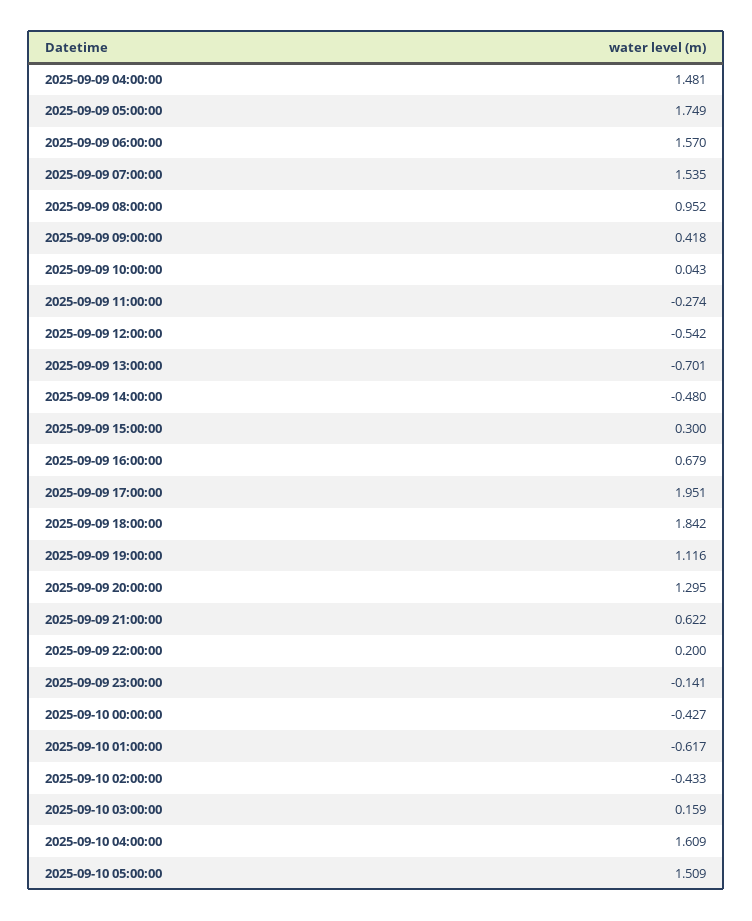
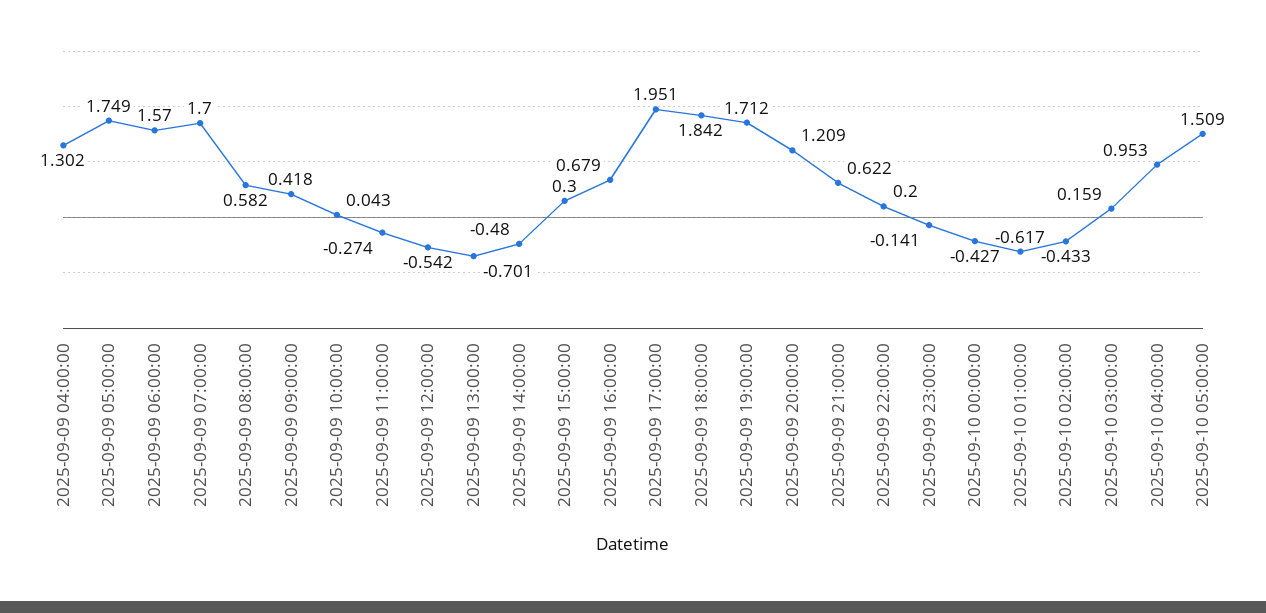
  {
-   "2025-09-09 04:00:00": 1.481,
+   "2025-09-09 04:00:00": 1.302,
    "2025-09-09 05:00:00": 1.749,
    "2025-09-09 06:00:00": 1.57,
-   "2025-09-09 07:00:00": 1.535,
+   "2025-09-09 07:00:00": 1.7,
-   "2025-09-09 08:00:00": 0.952,
+   "2025-09-09 08:00:00": 0.582,
    "2025-09-09 09:00:00": 0.418,
    "2025-09-09 10:00:00": 0.043,
    "2025-09-09 11:00:00": -0.274,
    "2025-09-09 12:00:00": -0.542,
    "2025-09-09 13:00:00": -0.701,
    "2025-09-09 14:00:00": -0.48,
    "2025-09-09 15:00:00": 0.3,
    "2025-09-09 16:00:00": 0.679,
    "2025-09-09 17:00:00": 1.951,
    "2025-09-09 18:00:00": 1.842,
-   "2025-09-09 19:00:00": 1.116,
+   "2025-09-09 19:00:00": 1.712,
-   "2025-09-09 20:00:00": 1.295,
+   "2025-09-09 20:00:00": 1.209,
    "2025-09-09 21:00:00": 0.622,
    "2025-09-09 22:00:00": 0.2,
    "2025-09-09 23:00:00": -0.141,
    "2025-09-10 00:00:00": -0.427,
    "2025-09-10 01:00:00": -0.617,
    "2025-09-10 02:00:00": -0.433,
    "2025-09-10 03:00:00": 0.159,
-   "2025-09-10 04:00:00": 1.609,
+   "2025-09-10 04:00:00": 0.953,
    "2025-09-10 05:00:00": 1.509
  }

